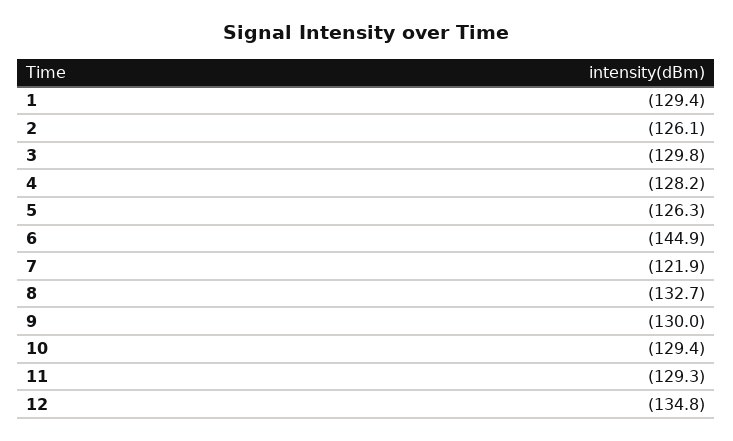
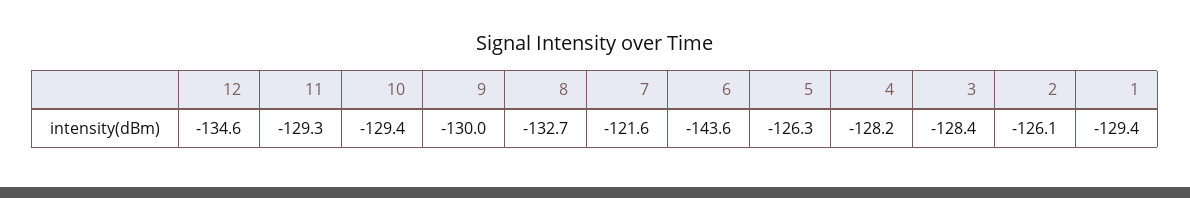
  {
    "1": -129.4,
    "2": -126.1,
-   "3": -129.8,
+   "3": -128.4,
    "4": -128.2,
    "5": -126.3,
-   "6": -144.9,
+   "6": -143.6,
-   "7": -121.9,
+   "7": -121.6,
    "8": -132.7,
    "9": -130,
    "10": -129.4,
    "11": -129.3,
-   "12": -134.8
+   "12": -134.6
  }

